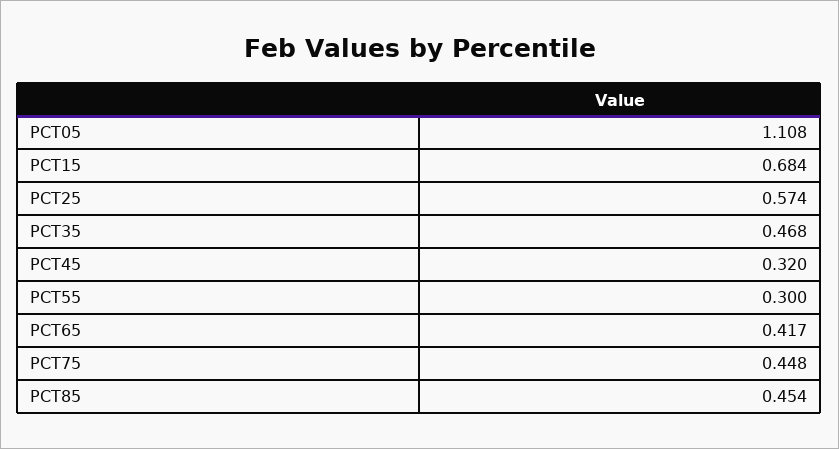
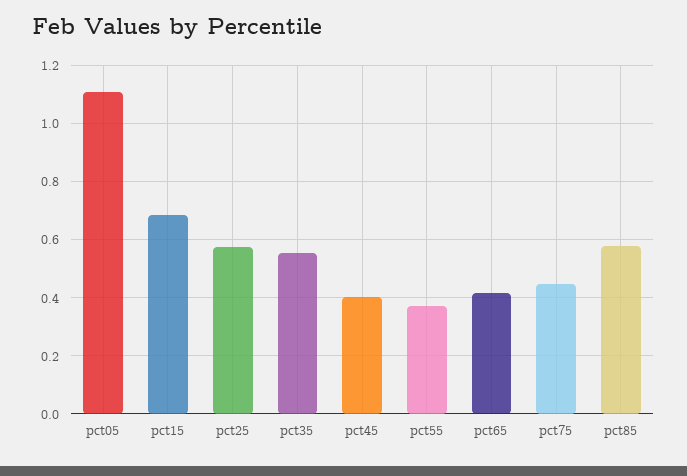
  {
    "PCT05": 1.108,
    "PCT15": 0.684,
    "PCT25": 0.574,
-   "PCT35": 0.468,
+   "PCT35": 0.55,
-   "PCT45": 0.32,
+   "PCT45": 0.4,
-   "PCT55": 0.3,
+   "PCT55": 0.375,
    "PCT65": 0.417,
    "PCT75": 0.448,
-   "PCT85": 0.454
+   "PCT85": 0.575
  }

